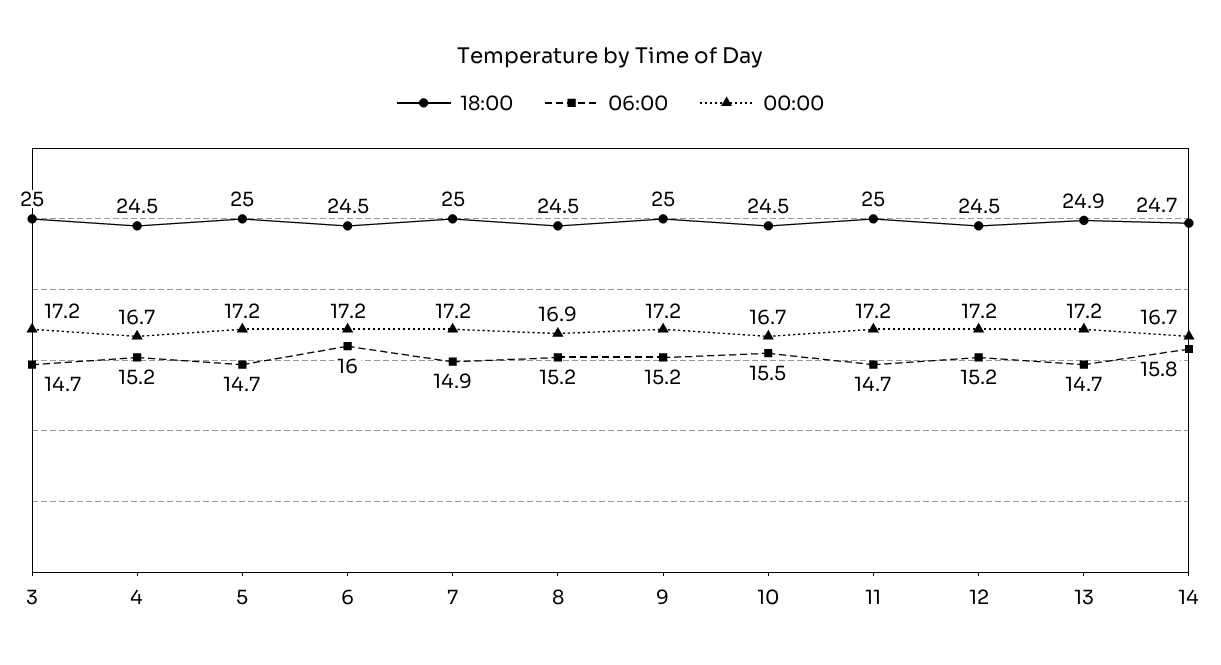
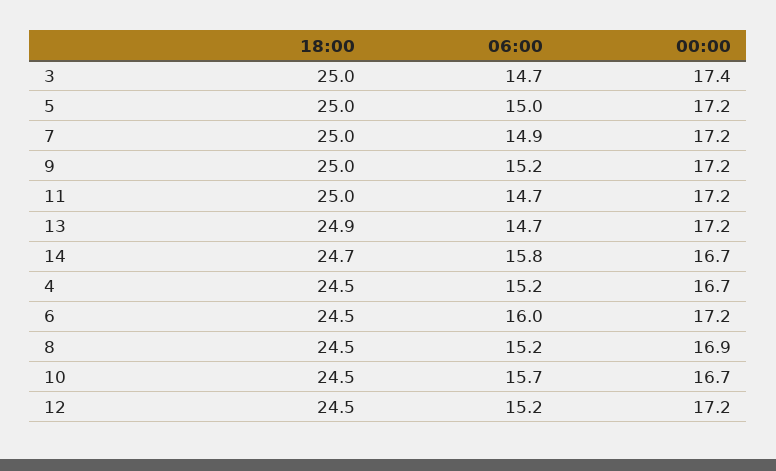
  {
    "18:00": {
      "3": 25,
      "4": 24.5,
      "5": 25,
      "6": 24.5,
      "7": 25,
      "8": 24.5,
      "9": 25,
      "10": 24.5,
      "11": 25,
      "12": 24.5,
      "13": 24.9,
      "14": 24.7
    },
    "06:00": {
      "3": 14.7,
      "4": 15.2,
-     "5": 14.7,
+     "5": 15,
      "6": 16,
      "7": 14.9,
      "8": 15.2,
      "9": 15.2,
-     "10": 15.5,
+     "10": 15.7,
      "11": 14.7,
      "12": 15.2,
      "13": 14.7,
      "14": 15.8
    },
    "00:00": {
-     "3": 17.2,
+     "3": 17.4,
      "4": 16.7,
      "5": 17.2,
      "6": 17.2,
      "7": 17.2,
      "8": 16.9,
      "9": 17.2,
      "10": 16.7,
      "11": 17.2,
      "12": 17.2,
      "13": 17.2,
      "14": 16.7
    }
  }

